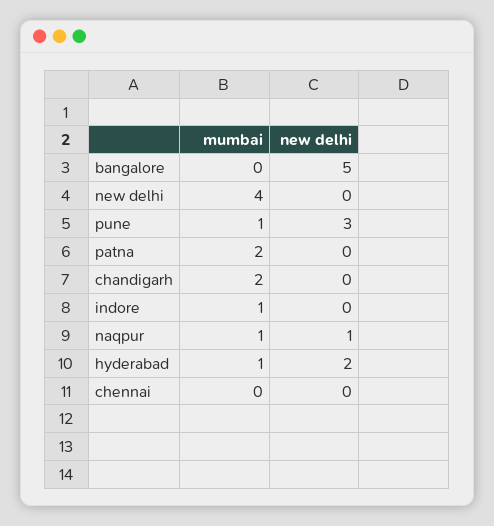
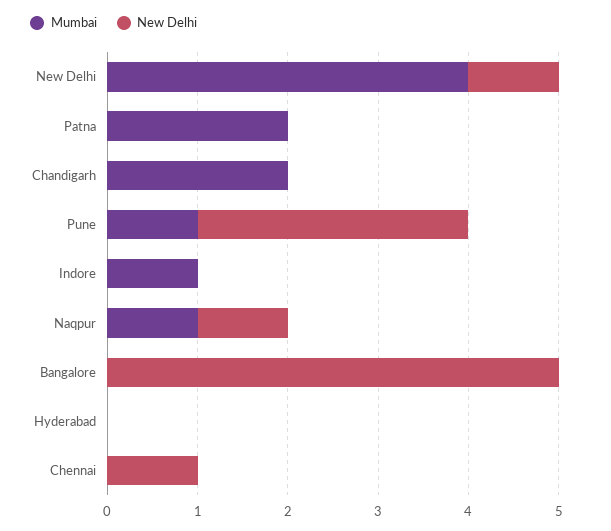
  {
    "mumbai": {
      "bangalore": 0,
      "new delhi": 4,
      "pune": 1,
      "patna": 2,
      "chandigarh": 2,
      "indore": 1,
      "naqpur": 1,
-     "hyderabad": 1,
+     "hyderabad": 0,
      "chennai": 0
    },
    "new delhi": {
      "bangalore": 5,
-     "new delhi": 0,
+     "new delhi": 1,
      "pune": 3,
      "patna": 0,
      "chandigarh": 0,
      "indore": 0,
      "naqpur": 1,
-     "hyderabad": 2,
+     "hyderabad": 0,
-     "chennai": 0
+     "chennai": 1
    }
  }

